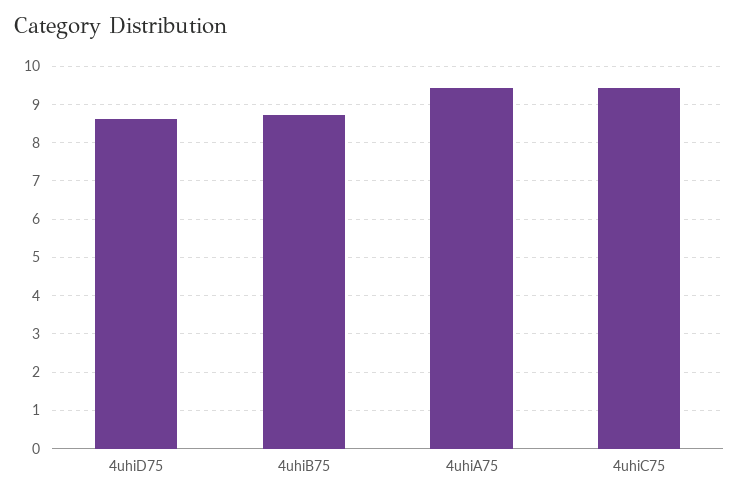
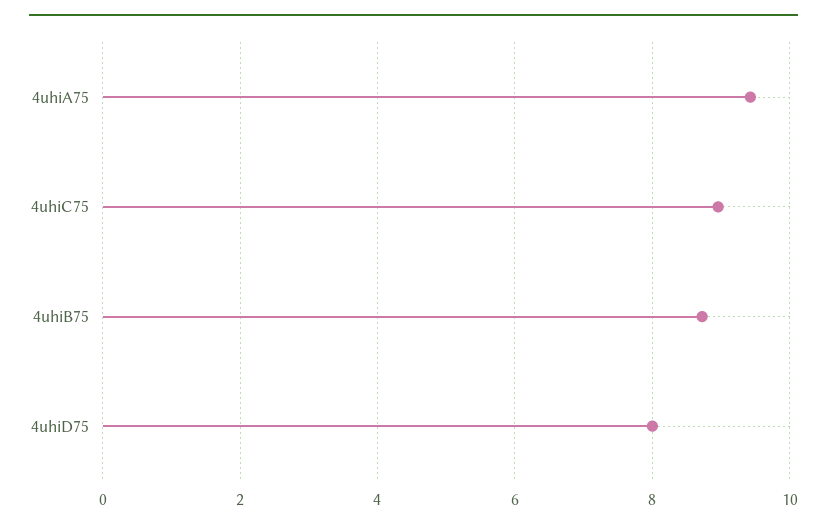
  {
-   "4uhiD75": 8.6,
+   "4uhiD75": 8,
    "4uhiB75": 8.8,
    "4uhiA75": 9.4,
-   "4uhiC75": 9.4
+   "4uhiC75": 9
  }

